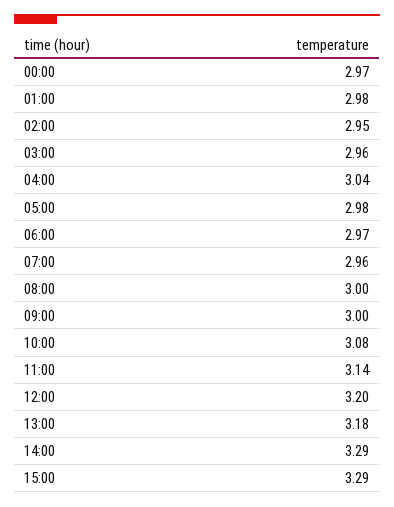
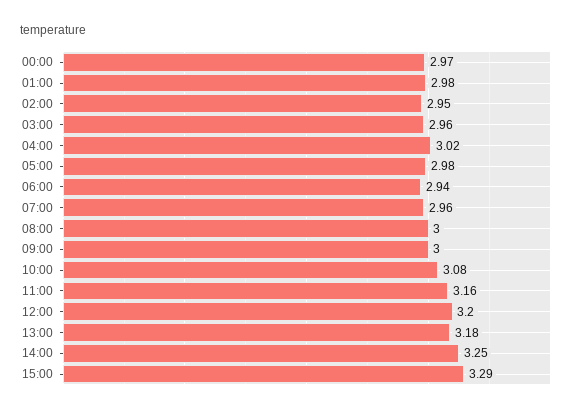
  {
    "00:00": 2.97,
    "01:00": 2.98,
    "02:00": 2.95,
    "03:00": 2.96,
-   "04:00": 3.04,
+   "04:00": 3.02,
    "05:00": 2.98,
-   "06:00": 2.97,
+   "06:00": 2.94,
    "07:00": 2.96,
    "08:00": 3,
    "09:00": 3,
    "10:00": 3.08,
-   "11:00": 3.14,
+   "11:00": 3.16,
    "12:00": 3.2,
    "13:00": 3.18,
-   "14:00": 3.29,
+   "14:00": 3.25,
    "15:00": 3.29
  }

